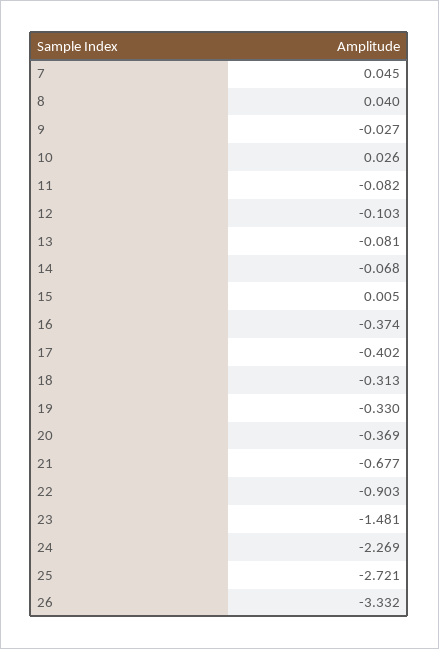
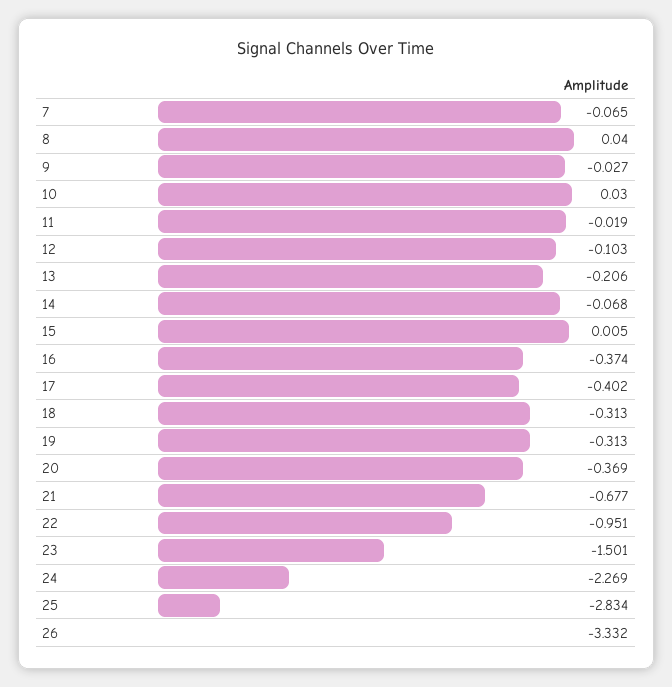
  {
-   "7": 0.045,
+   "7": -0.065,
    "8": 0.04,
    "9": -0.027,
-   "10": 0.026,
+   "10": 0.03,
-   "11": -0.082,
+   "11": -0.019,
    "12": -0.103,
-   "13": -0.081,
+   "13": -0.206,
    "14": -0.068,
    "15": 0.005,
    "16": -0.374,
    "17": -0.402,
    "18": -0.313,
-   "19": -0.33,
+   "19": -0.313,
    "20": -0.369,
    "21": -0.677,
-   "22": -0.903,
+   "22": -0.951,
-   "23": -1.481,
+   "23": -1.501,
    "24": -2.269,
-   "25": -2.721,
+   "25": -2.834,
    "26": -3.332
  }

